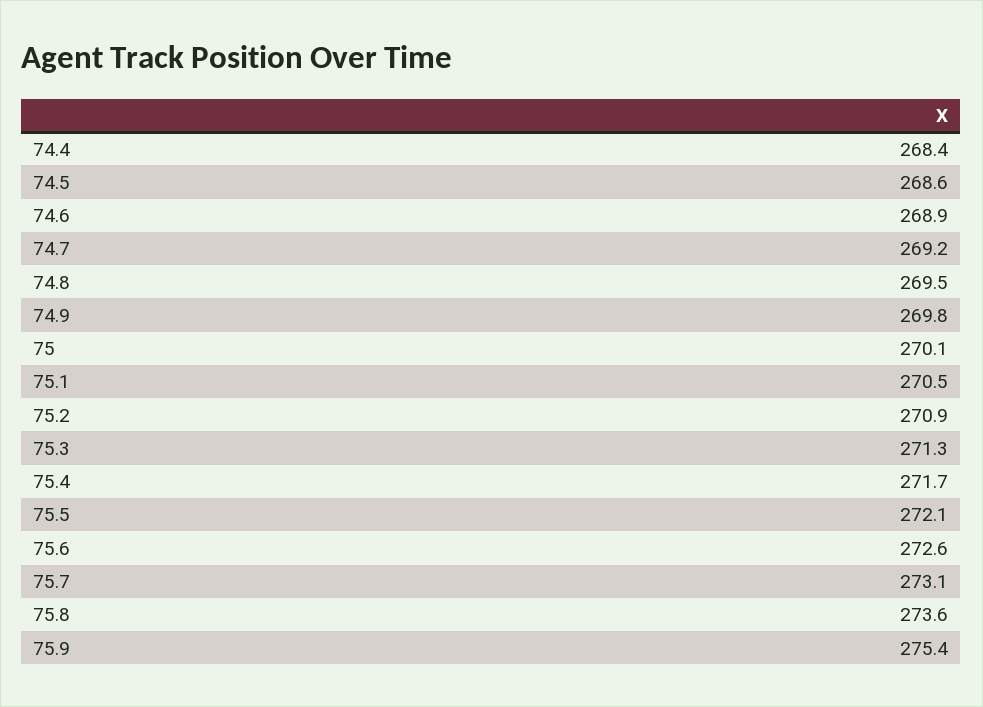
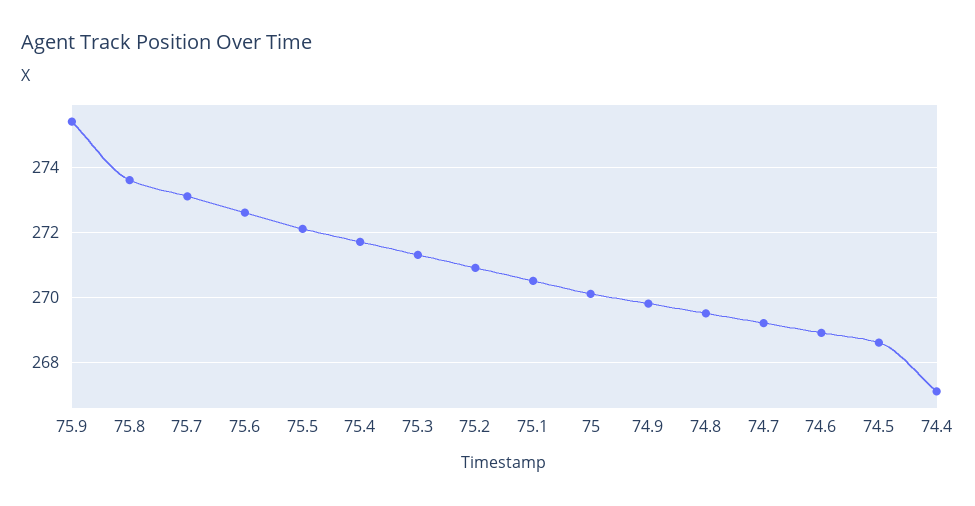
  {
-   "74.4": 268.4,
+   "74.4": 267,
    "74.5": 268.6,
    "74.6": 268.9,
    "74.7": 269.2,
    "74.8": 269.5,
    "74.9": 269.8,
    "75": 270.1,
    "75.1": 270.5,
    "75.2": 270.9,
    "75.3": 271.3,
    "75.4": 271.7,
    "75.5": 272.1,
    "75.6": 272.6,
    "75.7": 273.1,
    "75.8": 273.6,
    "75.9": 275.4
  }

